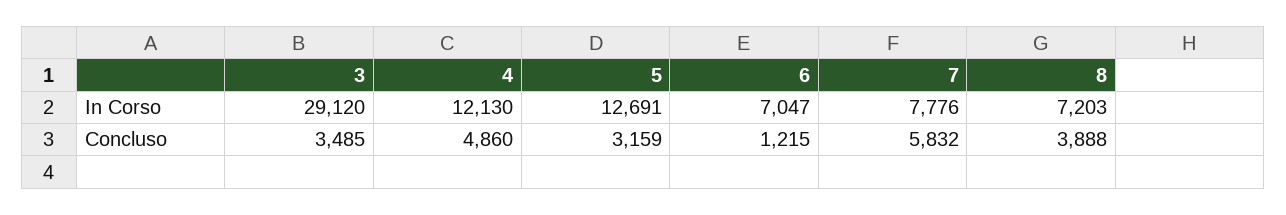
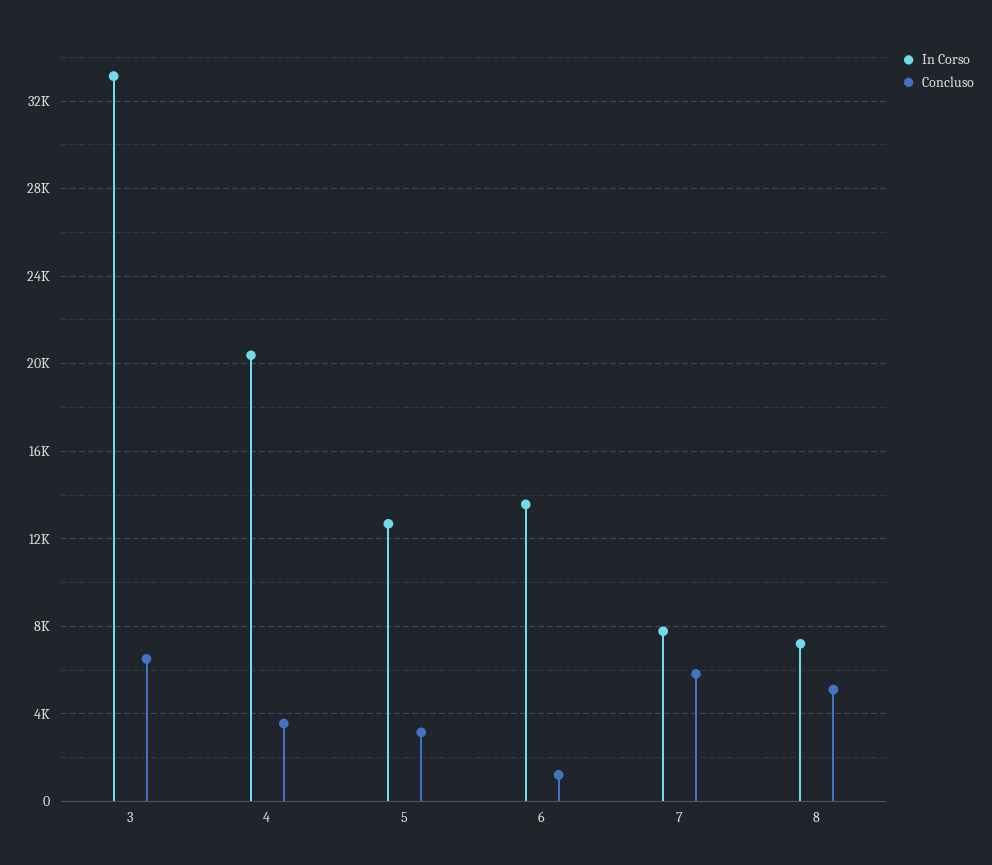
  {
    "In Corso": {
-     "3": 29120,
+     "3": 33000,
-     "4": 12130,
+     "4": 20500,
      "5": 12691,
-     "6": 7047,
+     "6": 13500,
      "7": 7776,
      "8": 7203
    },
    "Concluso": {
-     "3": 3485,
+     "3": 6500,
-     "4": 4860,
+     "4": 3500,
      "5": 3159,
      "6": 1215,
      "7": 5832,
-     "8": 3888
+     "8": 5000
    }
  }

